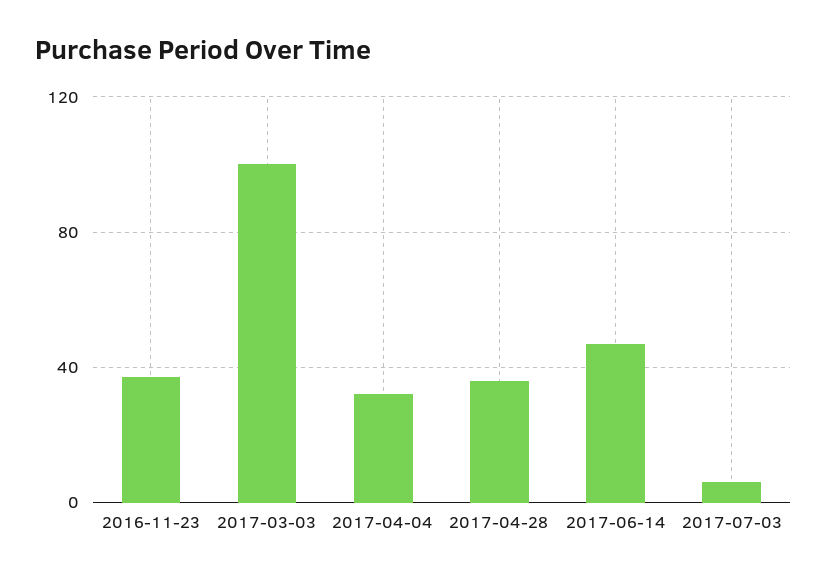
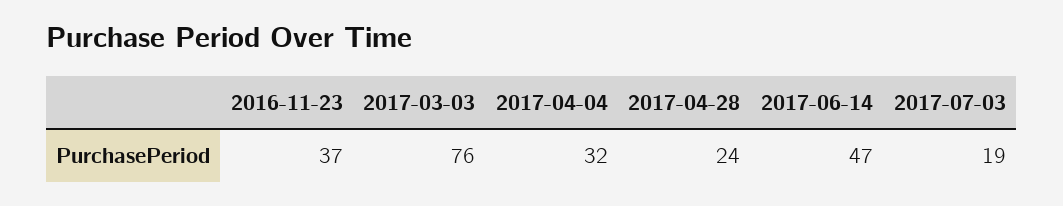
  {
    "2016-11-23": 37,
-   "2017-03-03": 100,
+   "2017-03-03": 76,
    "2017-04-04": 32,
-   "2017-04-28": 35,
+   "2017-04-28": 24,
    "2017-06-14": 47,
-   "2017-07-03": 5
+   "2017-07-03": 19
  }

